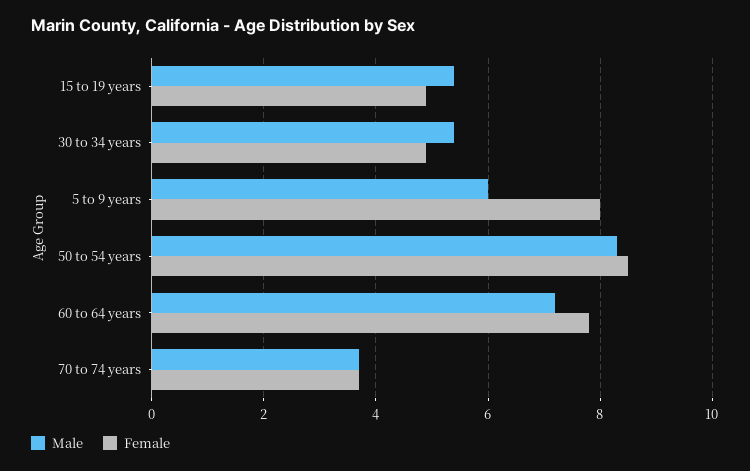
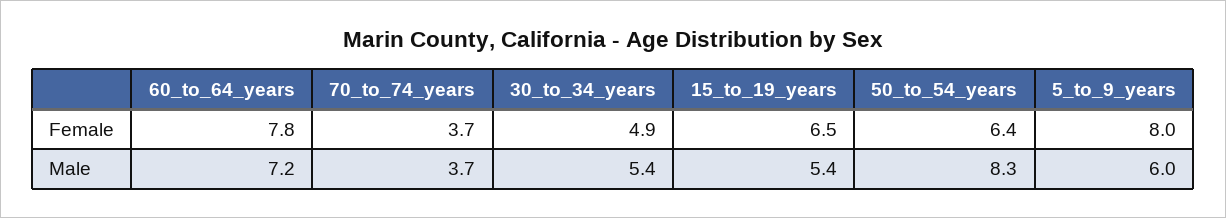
  {
    "Male": {
      "15 to 19 years": 5.4,
      "30 to 34 years": 5.4,
      "5 to 9 years": 6,
      "50 to 54 years": 8.3,
      "60 to 64 years": 7.2,
      "70 to 74 years": 3.7
    },
    "Female": {
-     "15 to 19 years": 5,
+     "15 to 19 years": 6.5,
      "30 to 34 years": 4.9,
      "5 to 9 years": 8,
-     "50 to 54 years": 8.5,
+     "50 to 54 years": 6.4,
      "60 to 64 years": 7.8,
      "70 to 74 years": 3.7
    }
  }

